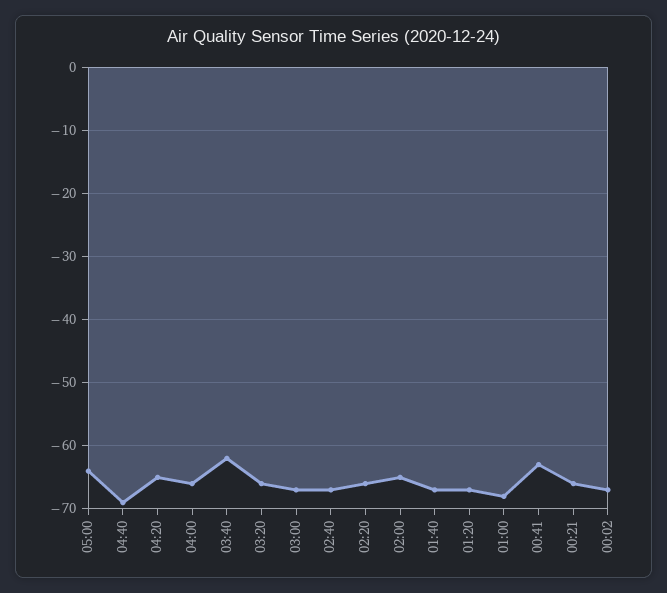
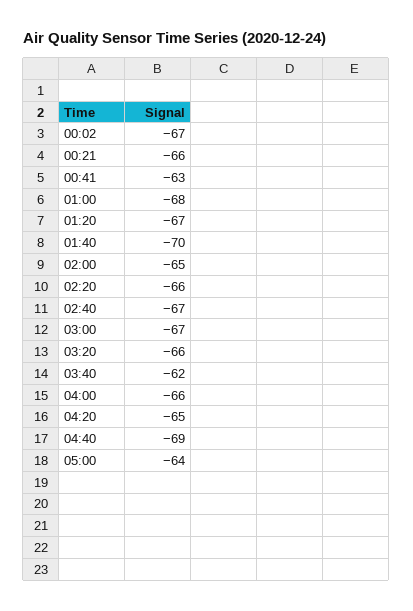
  {
    "05:00": -64,
    "04:40": -69,
    "04:20": -65,
    "04:00": -66,
    "03:40": -62,
    "03:20": -66,
    "03:00": -67,
    "02:40": -67,
    "02:20": -66,
    "02:00": -65,
-   "01:40": -67,
+   "01:40": -70,
    "01:20": -67,
    "01:00": -68,
    "00:41": -63,
    "00:21": -66,
    "00:02": -67
  }

